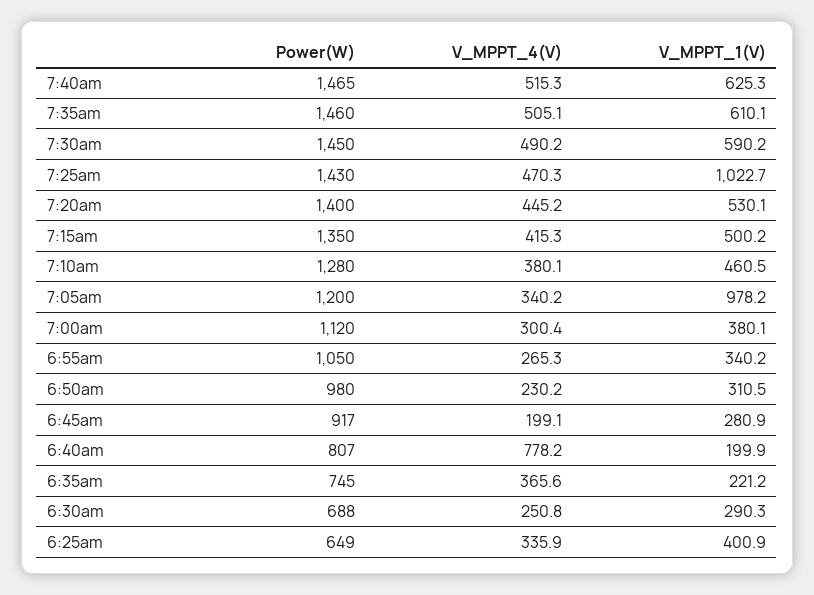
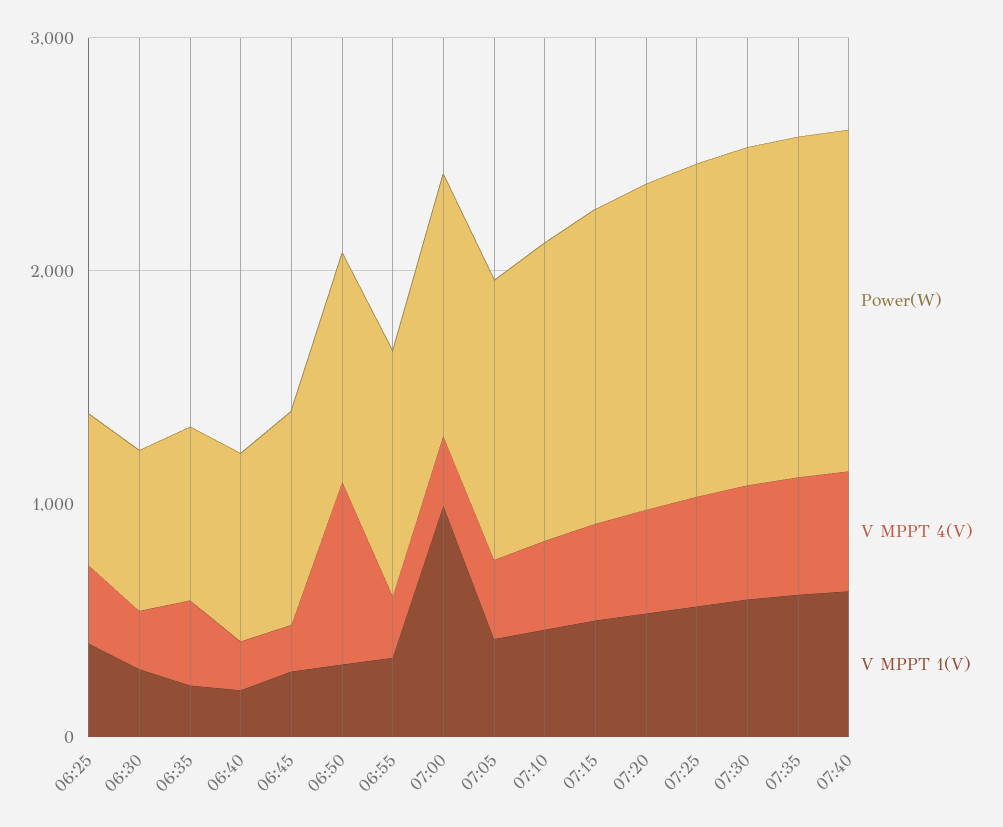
  {
    "Power(W)": {
      "7:40am": 1465,
      "7:35am": 1460,
      "7:30am": 1450,
      "7:25am": 1430,
      "7:20am": 1400,
      "7:15am": 1350,
      "7:10am": 1280,
      "7:05am": 1200,
      "7:00am": 1120,
      "6:55am": 1050,
      "6:50am": 980,
      "6:45am": 917,
      "6:40am": 807,
      "6:35am": 745,
      "6:30am": 688,
      "6:25am": 649
    },
    "V_MPPT_4(V)": {
      "7:40am": 515.3,
      "7:35am": 505.1,
      "7:30am": 490.2,
      "7:25am": 470.3,
      "7:20am": 445.2,
      "7:15am": 415.3,
      "7:10am": 380.1,
      "7:05am": 340.2,
      "7:00am": 300.4,
      "6:55am": 265.3,
-     "6:50am": 230.2,
+     "6:50am": 800,
      "6:45am": 199.1,
-     "6:40am": 778.2,
+     "6:40am": 200,
      "6:35am": 365.6,
      "6:30am": 250.8,
      "6:25am": 335.9
    },
    "V_MPPT_1(V)": {
      "7:40am": 625.3,
      "7:35am": 610.1,
      "7:30am": 590.2,
-     "7:25am": 1022.7,
+     "7:25am": 600,
      "7:20am": 530.1,
      "7:15am": 500.2,
      "7:10am": 460.5,
-     "7:05am": 978.2,
+     "7:05am": 400,
-     "7:00am": 380.1,
+     "7:00am": 1000,
      "6:55am": 340.2,
      "6:50am": 310.5,
      "6:45am": 280.9,
      "6:40am": 199.9,
      "6:35am": 221.2,
      "6:30am": 290.3,
      "6:25am": 400.9
    }
  }

